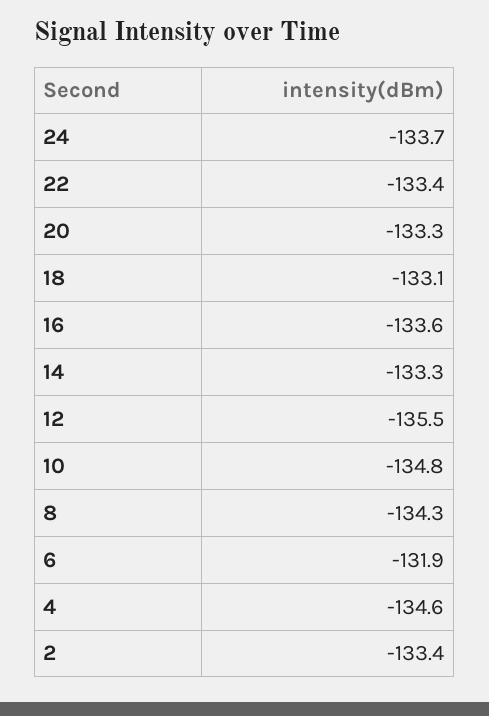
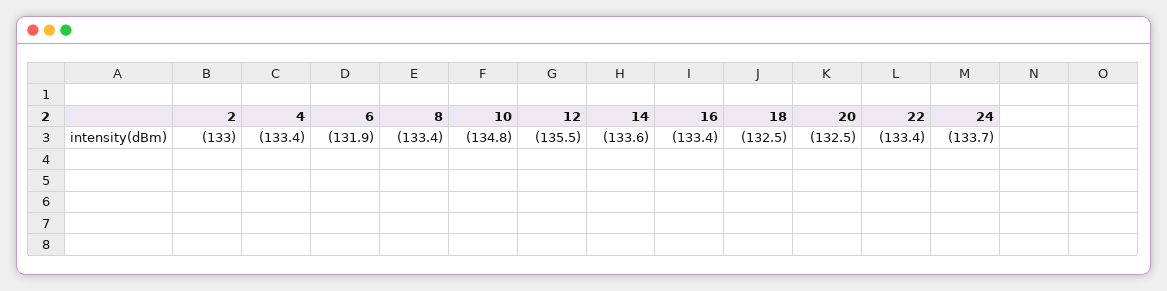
  {
    "24": -133.7,
    "22": -133.4,
-   "20": -133.3,
+   "20": -132.5,
-   "18": -133.1,
+   "18": -132.5,
-   "16": -133.6,
+   "16": -133.4,
-   "14": -133.3,
+   "14": -133.6,
    "12": -135.5,
    "10": -134.8,
-   "8": -134.3,
+   "8": -133.4,
    "6": -131.9,
-   "4": -134.6,
+   "4": -133.4,
-   "2": -133.4
+   "2": -133
  }

